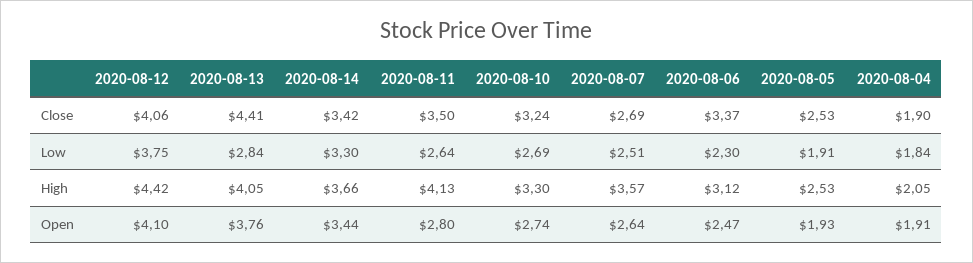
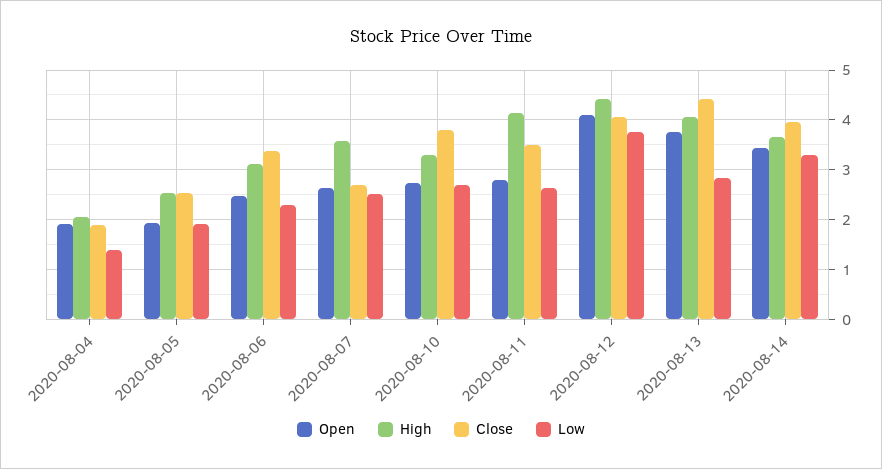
  {
    "Close": {
      "2020-08-12": 4.06,
      "2020-08-13": 4.41,
-     "2020-08-14": 3.42,
+     "2020-08-14": 4,
      "2020-08-11": 3.5,
-     "2020-08-10": 3.24,
+     "2020-08-10": 3.8,
      "2020-08-07": 2.69,
      "2020-08-06": 3.37,
      "2020-08-05": 2.53,
      "2020-08-04": 1.9
    },
    "Low": {
      "2020-08-12": 3.75,
      "2020-08-13": 2.84,
      "2020-08-14": 3.3,
      "2020-08-11": 2.64,
      "2020-08-10": 2.69,
      "2020-08-07": 2.51,
      "2020-08-06": 2.3,
      "2020-08-05": 1.91,
-     "2020-08-04": 1.84
+     "2020-08-04": 1.4
    },
    "High": {
      "2020-08-12": 4.42,
      "2020-08-13": 4.05,
      "2020-08-14": 3.66,
      "2020-08-11": 4.13,
      "2020-08-10": 3.3,
      "2020-08-07": 3.57,
      "2020-08-06": 3.12,
      "2020-08-05": 2.53,
      "2020-08-04": 2.05
    },
    "Open": {
      "2020-08-12": 4.1,
      "2020-08-13": 3.76,
      "2020-08-14": 3.44,
      "2020-08-11": 2.8,
      "2020-08-10": 2.74,
      "2020-08-07": 2.64,
      "2020-08-06": 2.47,
      "2020-08-05": 1.93,
      "2020-08-04": 1.91
    }
  }

